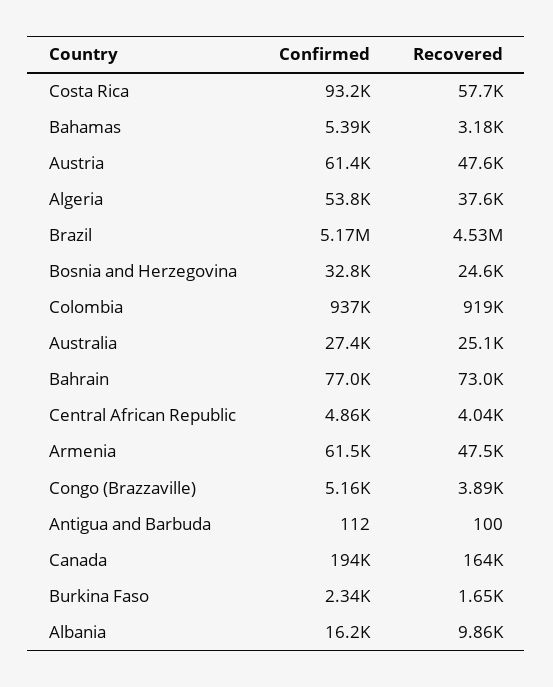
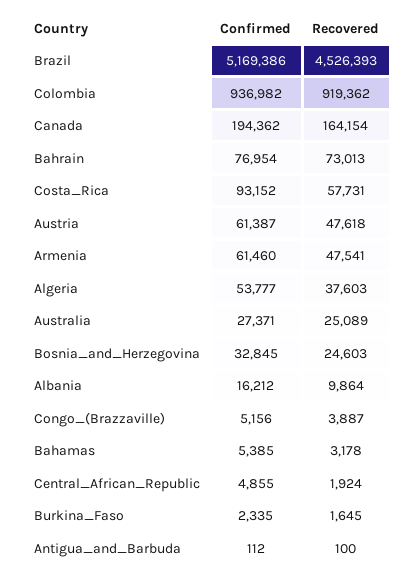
  {
    "Confirmed": {
      "Costa Rica": 93152,
      "Bahamas": 5385,
      "Austria": 61387,
      "Algeria": 53777,
      "Brazil": 5169386,
      "Bosnia and Herzegovina": 32845,
      "Colombia": 936982,
      "Australia": 27371,
      "Bahrain": 76954,
      "Central African Republic": 4855,
      "Armenia": 61460,
      "Congo (Brazzaville)": 5156,
      "Antigua and Barbuda": 112,
      "Canada": 194362,
      "Burkina Faso": 2335,
      "Albania": 16212
    },
    "Recovered": {
      "Costa Rica": 57731,
      "Bahamas": 3178,
      "Austria": 47618,
      "Algeria": 37603,
      "Brazil": 4526393,
      "Bosnia and Herzegovina": 24603,
      "Colombia": 919362,
      "Australia": 25089,
      "Bahrain": 73013,
-     "Central African Republic": 4040,
+     "Central African Republic": 1924,
      "Armenia": 47541,
      "Congo (Brazzaville)": 3887,
      "Antigua and Barbuda": 100,
      "Canada": 164154,
      "Burkina Faso": 1645,
      "Albania": 9864
    }
  }

